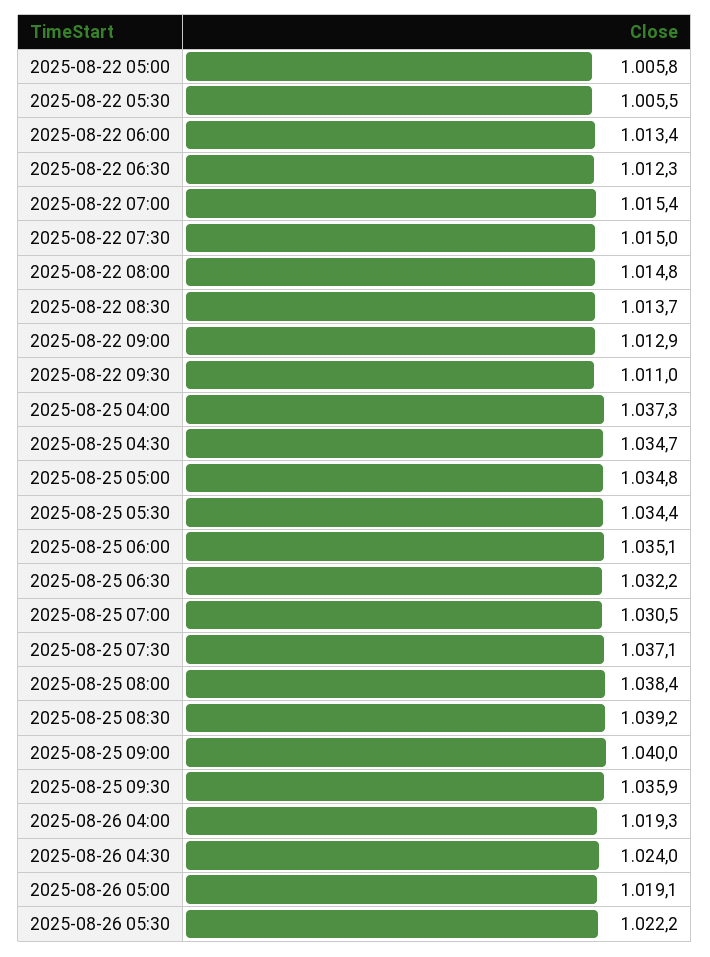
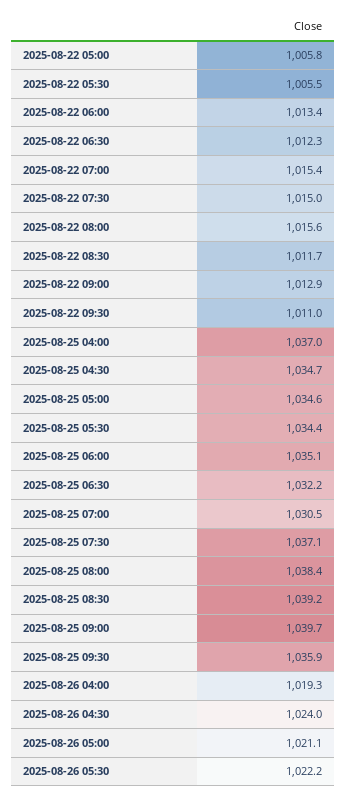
  {
    "2025-08-22 05:00": 1005.8,
    "2025-08-22 05:30": 1005.5,
    "2025-08-22 06:00": 1013.4,
    "2025-08-22 06:30": 1012.3,
    "2025-08-22 07:00": 1015.4,
    "2025-08-22 07:30": 1015,
-   "2025-08-22 08:00": 1014.8,
+   "2025-08-22 08:00": 1015.6,
-   "2025-08-22 08:30": 1013.7,
+   "2025-08-22 08:30": 1011.7,
    "2025-08-22 09:00": 1012.9,
    "2025-08-22 09:30": 1011,
-   "2025-08-25 04:00": 1037.3,
+   "2025-08-25 04:00": 1037,
    "2025-08-25 04:30": 1034.7,
-   "2025-08-25 05:00": 1034.8,
+   "2025-08-25 05:00": 1034.6,
    "2025-08-25 05:30": 1034.4,
    "2025-08-25 06:00": 1035.1,
    "2025-08-25 06:30": 1032.2,
    "2025-08-25 07:00": 1030.5,
    "2025-08-25 07:30": 1037.1,
    "2025-08-25 08:00": 1038.4,
    "2025-08-25 08:30": 1039.2,
-   "2025-08-25 09:00": 1040,
+   "2025-08-25 09:00": 1039.7,
    "2025-08-25 09:30": 1035.9,
    "2025-08-26 04:00": 1019.3,
    "2025-08-26 04:30": 1024,
-   "2025-08-26 05:00": 1019.1,
+   "2025-08-26 05:00": 1021.1,
    "2025-08-26 05:30": 1022.2
  }

